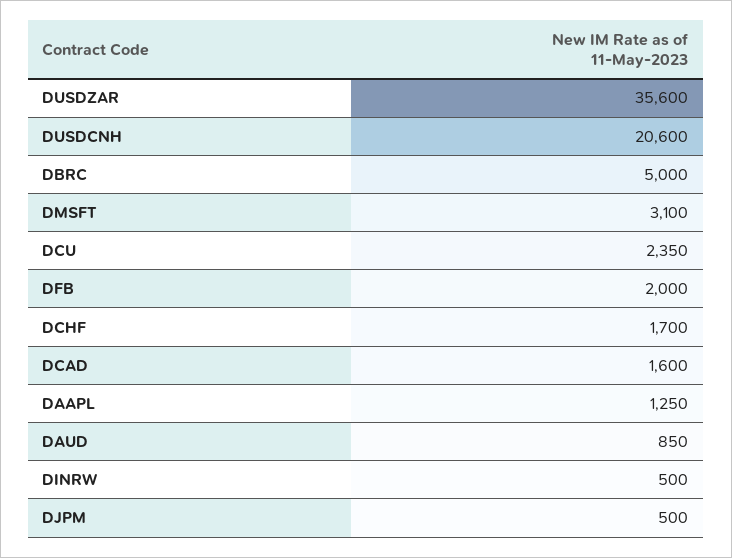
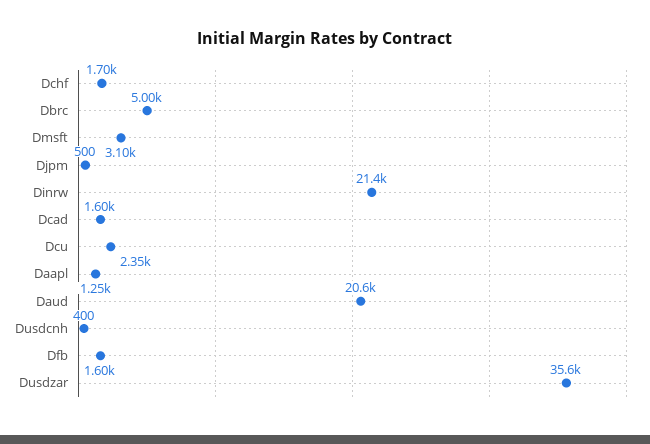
  {
    "DUSDZAR": 35600,
-   "DUSDCNH": 20600,
+   "DUSDCNH": 400,
    "DBRC": 5000,
    "DMSFT": 3100,
    "DCU": 2350,
-   "DFB": 2000,
+   "DFB": 1600,
    "DCHF": 1700,
    "DCAD": 1600,
    "DAAPL": 1250,
-   "DAUD": 850,
+   "DAUD": 20600,
-   "DINRW": 500,
+   "DINRW": 21400,
    "DJPM": 500
  }

